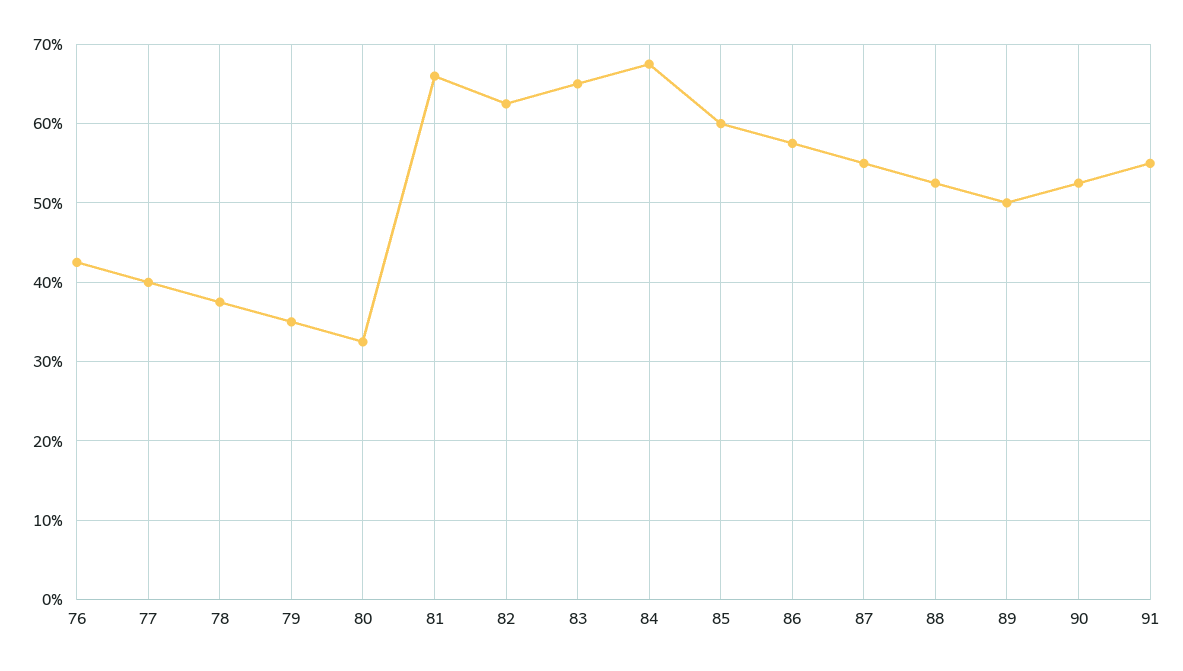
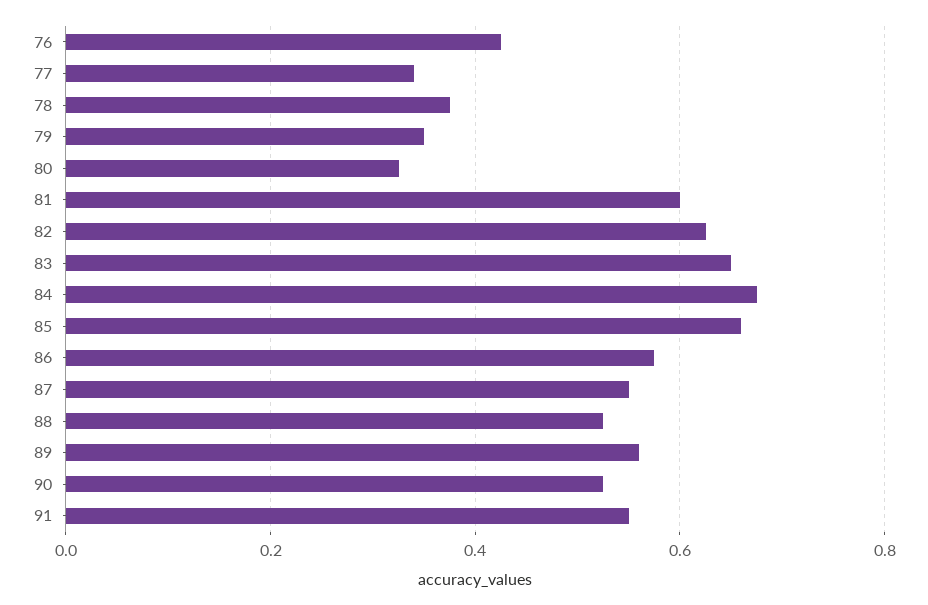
  {
    "76": 0.43,
-   "77": 0.4,
+   "77": 0.34,
    "78": 0.38,
    "79": 0.35,
    "80": 0.33,
-   "81": 0.66,
+   "81": 0.6,
    "82": 0.63,
    "83": 0.65,
    "84": 0.68,
-   "85": 0.6,
+   "85": 0.66,
    "86": 0.58,
    "87": 0.55,
    "88": 0.53,
-   "89": 0.5,
+   "89": 0.56,
    "90": 0.53,
    "91": 0.55
  }

